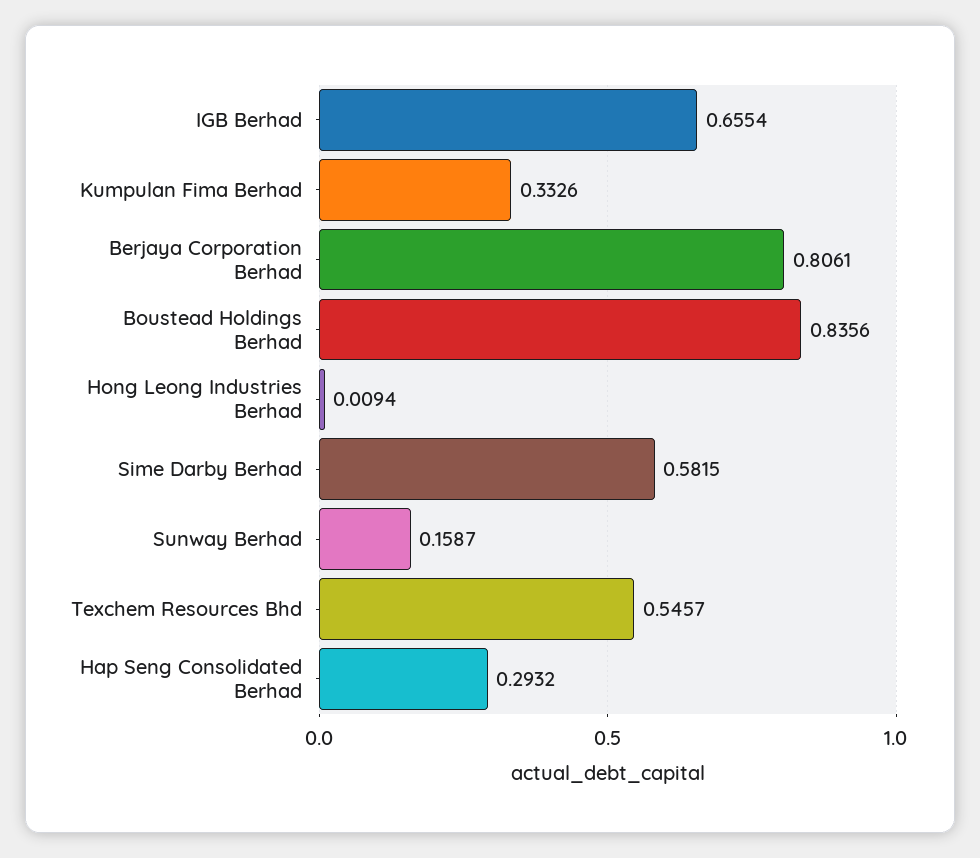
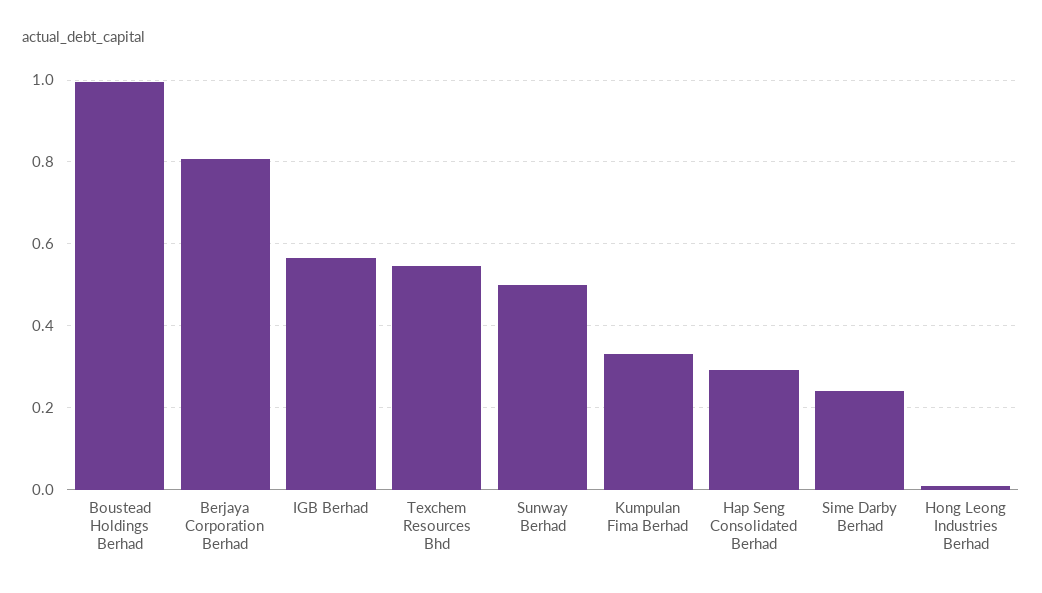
  {
-   "IGB Berhad": 0.6554,
+   "IGB Berhad": 0.56,
    "Kumpulan Fima Berhad": 0.3326,
    "Berjaya Corporation Berhad": 0.8061,
-   "Boustead Holdings Berhad": 0.8356,
+   "Boustead Holdings Berhad": 1,
    "Hong Leong Industries Berhad": 0.0094,
-   "Sime Darby Berhad": 0.5815,
+   "Sime Darby Berhad": 0.24,
-   "Sunway Berhad": 0.1587,
+   "Sunway Berhad": 0.5,
    "Texchem Resources Bhd": 0.5457,
    "Hap Seng Consolidated Berhad": 0.2932
  }

